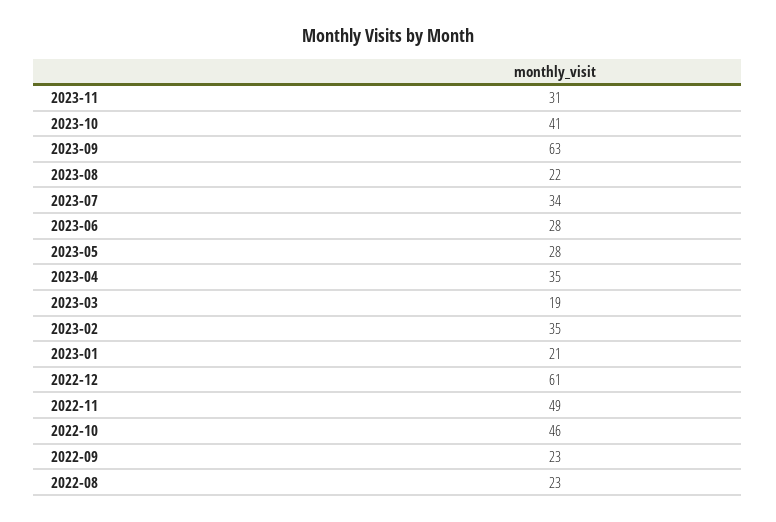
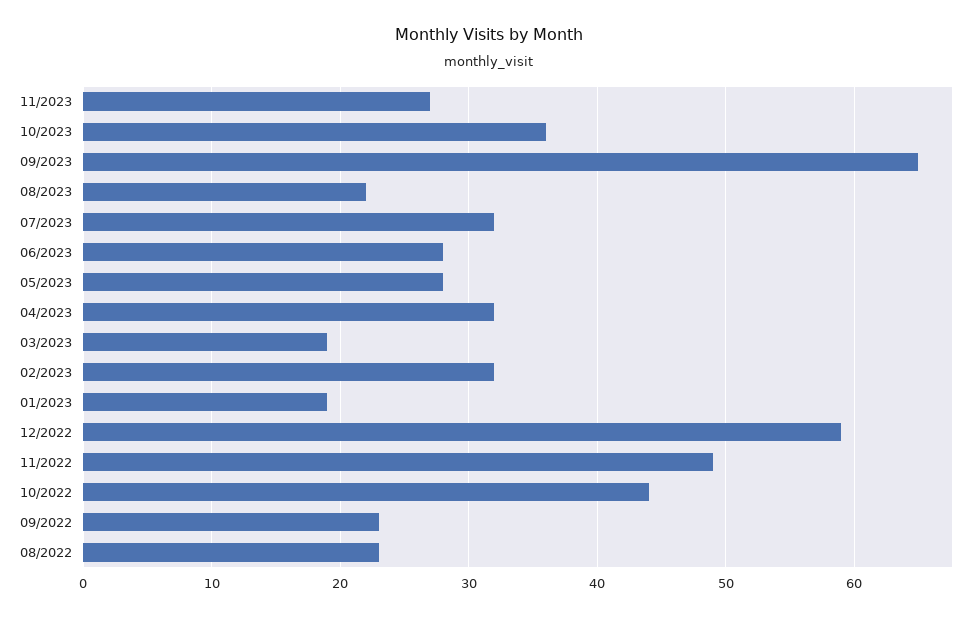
  {
-   "2023-11": 31,
+   "2023-11": 27,
-   "2023-10": 41,
+   "2023-10": 36,
-   "2023-09": 63,
+   "2023-09": 65,
    "2023-08": 22,
-   "2023-07": 34,
+   "2023-07": 32,
    "2023-06": 28,
    "2023-05": 28,
-   "2023-04": 35,
+   "2023-04": 32,
    "2023-03": 19,
-   "2023-02": 35,
+   "2023-02": 32,
-   "2023-01": 21,
+   "2023-01": 19,
-   "2022-12": 61,
+   "2022-12": 59,
    "2022-11": 49,
-   "2022-10": 46,
+   "2022-10": 44,
    "2022-09": 23,
    "2022-08": 23
  }

